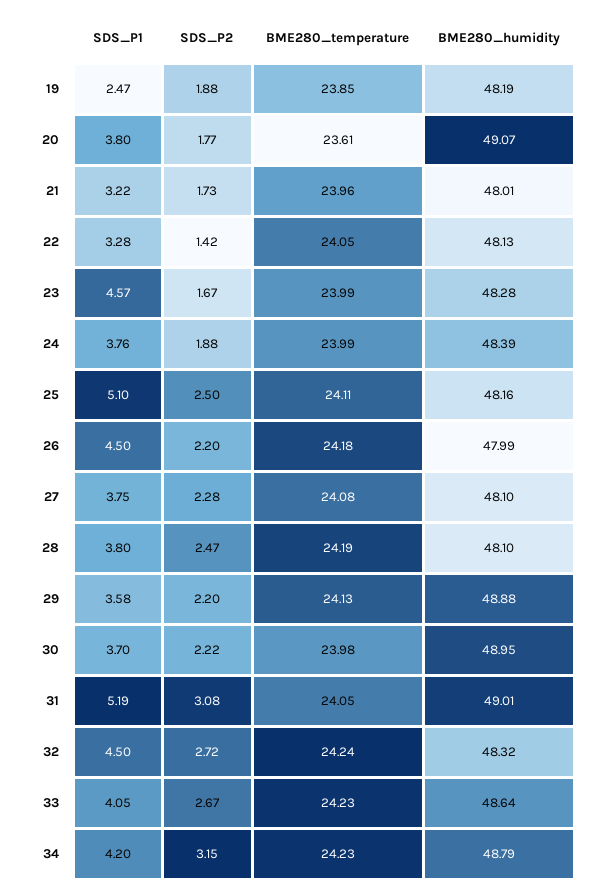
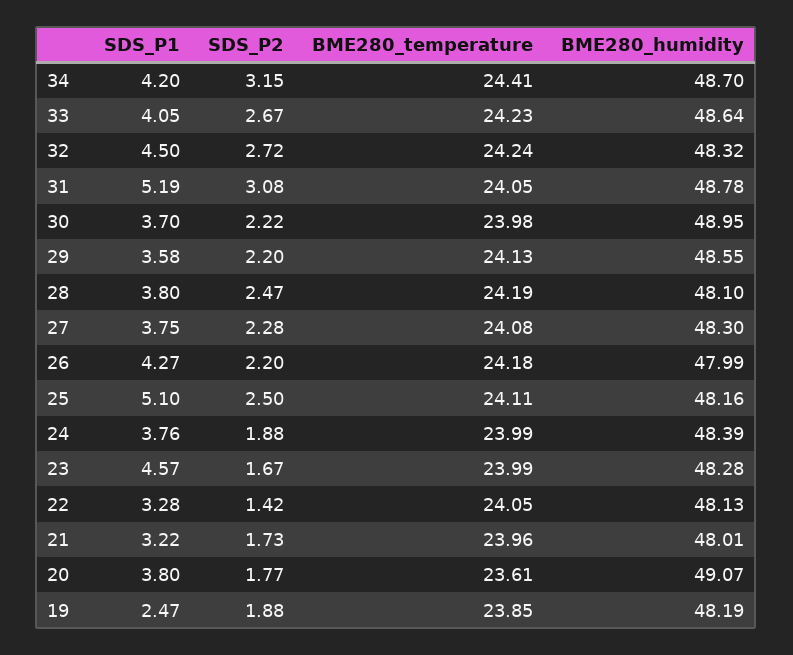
  {
    "SDS_P1": {
      "19": 2.47,
      "20": 3.8,
      "21": 3.22,
      "22": 3.28,
      "23": 4.57,
      "24": 3.76,
      "25": 5.1,
-     "26": 4.5,
+     "26": 4.27,
      "27": 3.75,
      "28": 3.8,
      "29": 3.58,
      "30": 3.7,
      "31": 5.19,
      "32": 4.5,
      "33": 4.05,
      "34": 4.2
    },
    "SDS_P2": {
      "19": 1.88,
      "20": 1.77,
      "21": 1.73,
      "22": 1.42,
      "23": 1.67,
      "24": 1.88,
      "25": 2.5,
      "26": 2.2,
      "27": 2.28,
      "28": 2.47,
      "29": 2.2,
      "30": 2.22,
      "31": 3.08,
      "32": 2.72,
      "33": 2.67,
      "34": 3.15
    },
    "BME280_temperature": {
      "19": 23.85,
      "20": 23.61,
      "21": 23.96,
      "22": 24.05,
      "23": 23.99,
      "24": 23.99,
      "25": 24.11,
      "26": 24.18,
      "27": 24.08,
      "28": 24.19,
      "29": 24.13,
      "30": 23.98,
      "31": 24.05,
      "32": 24.24,
      "33": 24.23,
-     "34": 24.23
+     "34": 24.41
    },
    "BME280_humidity": {
      "19": 48.19,
      "20": 49.07,
      "21": 48.01,
      "22": 48.13,
      "23": 48.28,
      "24": 48.39,
      "25": 48.16,
      "26": 47.99,
-     "27": 48.1,
+     "27": 48.3,
      "28": 48.1,
-     "29": 48.88,
+     "29": 48.55,
      "30": 48.95,
-     "31": 49.01,
+     "31": 48.78,
      "32": 48.32,
      "33": 48.64,
-     "34": 48.79
+     "34": 48.7
    }
  }

